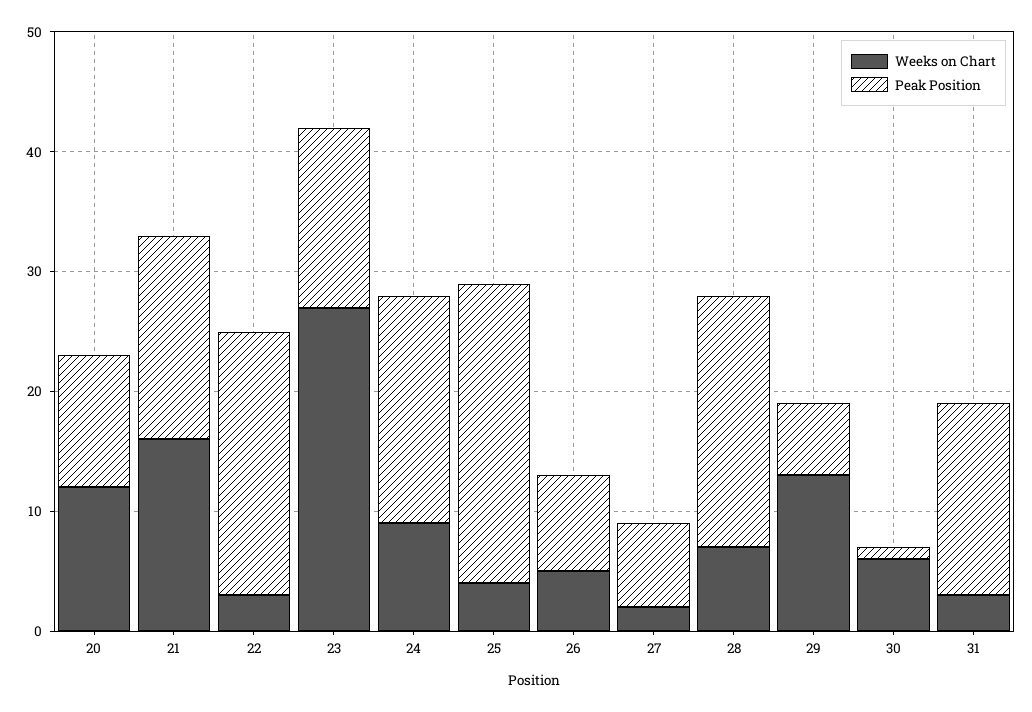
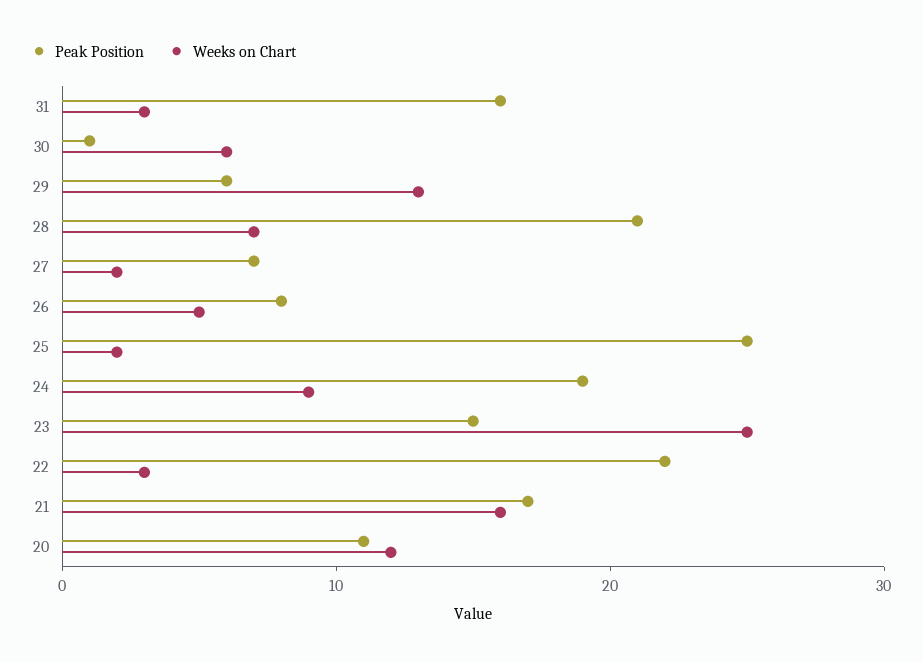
  {
    "Weeks on Chart": {
      "20": 12,
      "21": 16,
      "22": 3,
-     "23": 27,
+     "23": 25,
      "24": 9,
-     "25": 4,
+     "25": 2,
      "26": 5,
      "27": 2,
      "28": 7,
      "29": 13,
      "30": 6,
      "31": 3
    },
    "Peak Position": {
      "20": 11,
      "21": 17,
      "22": 22,
      "23": 15,
      "24": 19,
      "25": 25,
      "26": 8,
      "27": 7,
      "28": 21,
      "29": 6,
      "30": 1,
      "31": 16
    }
  }

